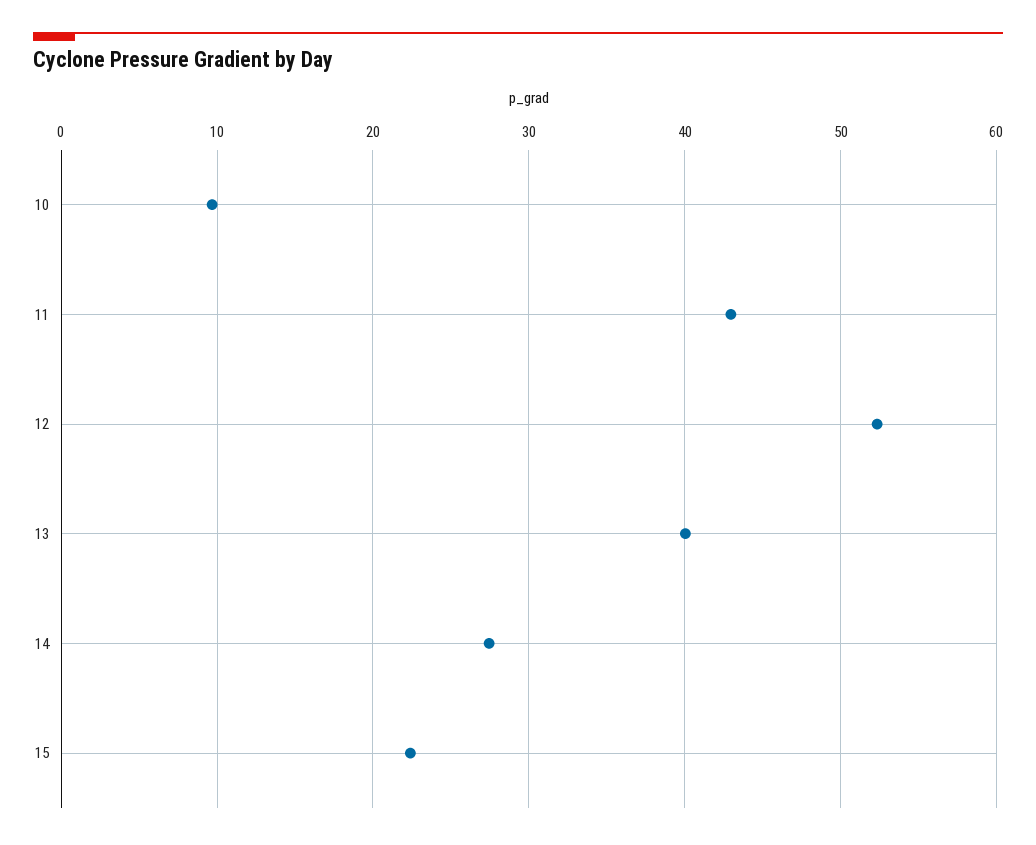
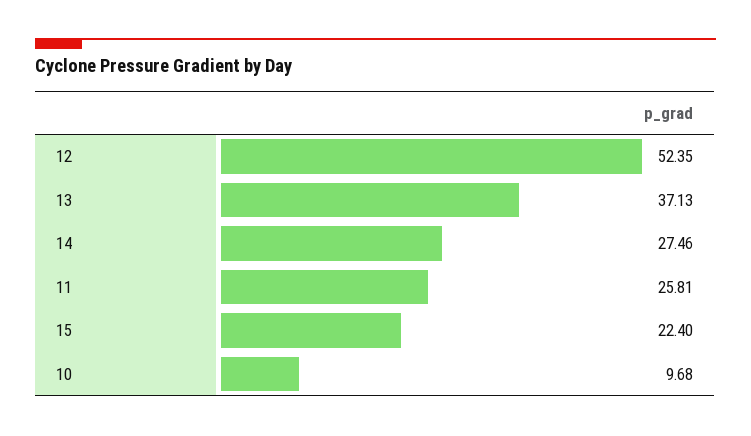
  {
    "10": 9.68,
-   "11": 43,
+   "11": 25.81,
    "12": 52.35,
-   "13": 40,
+   "13": 37.13,
    "14": 27.46,
    "15": 22.4
  }

